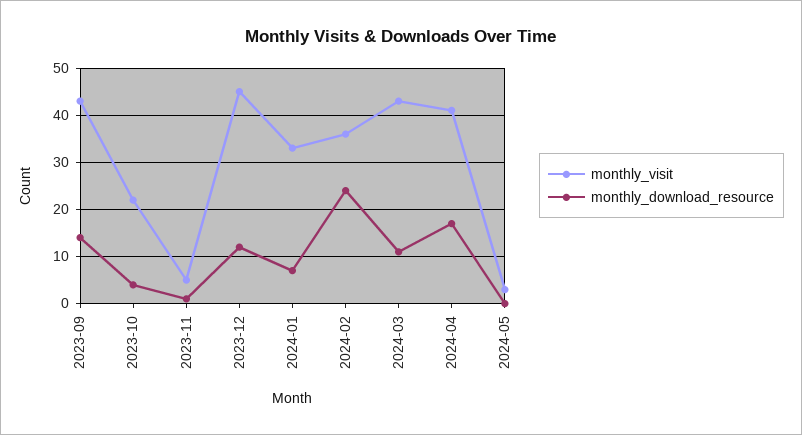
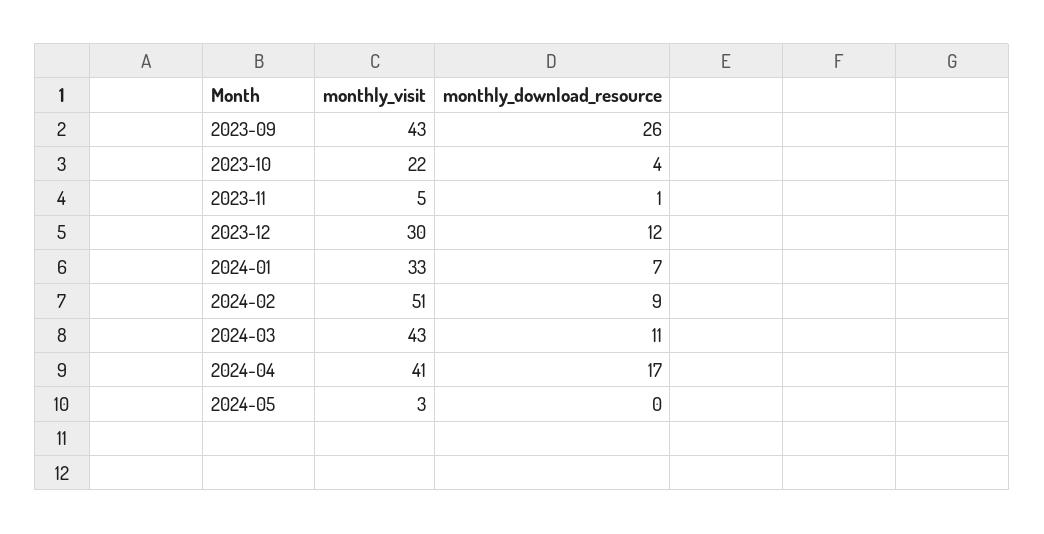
  {
    "monthly_visit": {
      "2023-09": 43,
      "2023-10": 22,
      "2023-11": 5,
-     "2023-12": 45,
+     "2023-12": 30,
      "2024-01": 33,
-     "2024-02": 35,
+     "2024-02": 51,
      "2024-03": 43,
      "2024-04": 41,
      "2024-05": 3
    },
    "monthly_download_resource": {
-     "2023-09": 15,
+     "2023-09": 26,
      "2023-10": 4,
      "2023-11": 1,
      "2023-12": 12,
      "2024-01": 7,
-     "2024-02": 25,
+     "2024-02": 9,
      "2024-03": 11,
      "2024-04": 17,
      "2024-05": 0
    }
  }

